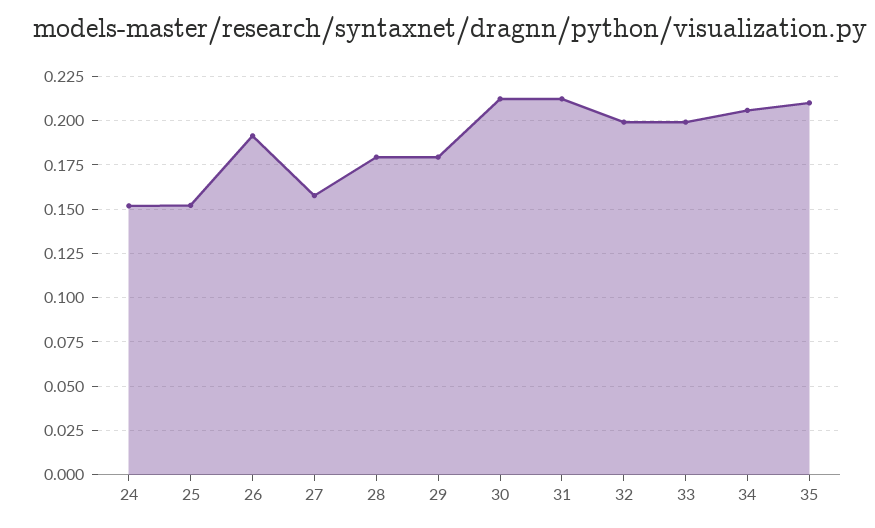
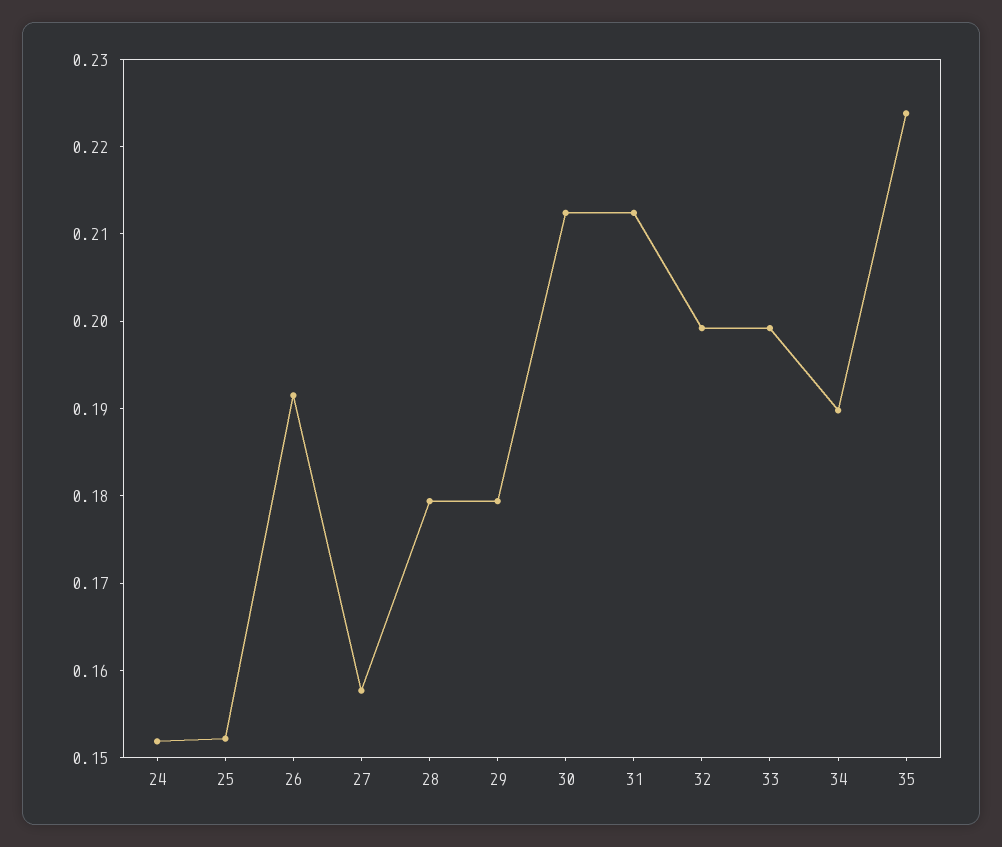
  {
    "24": 0.152,
    "25": 0.152,
    "26": 0.192,
    "27": 0.158,
    "28": 0.18,
    "29": 0.18,
    "30": 0.212,
    "31": 0.212,
    "32": 0.2,
    "33": 0.2,
-   "34": 0.205,
+   "34": 0.19,
-   "35": 0.21
+   "35": 0.224
  }

